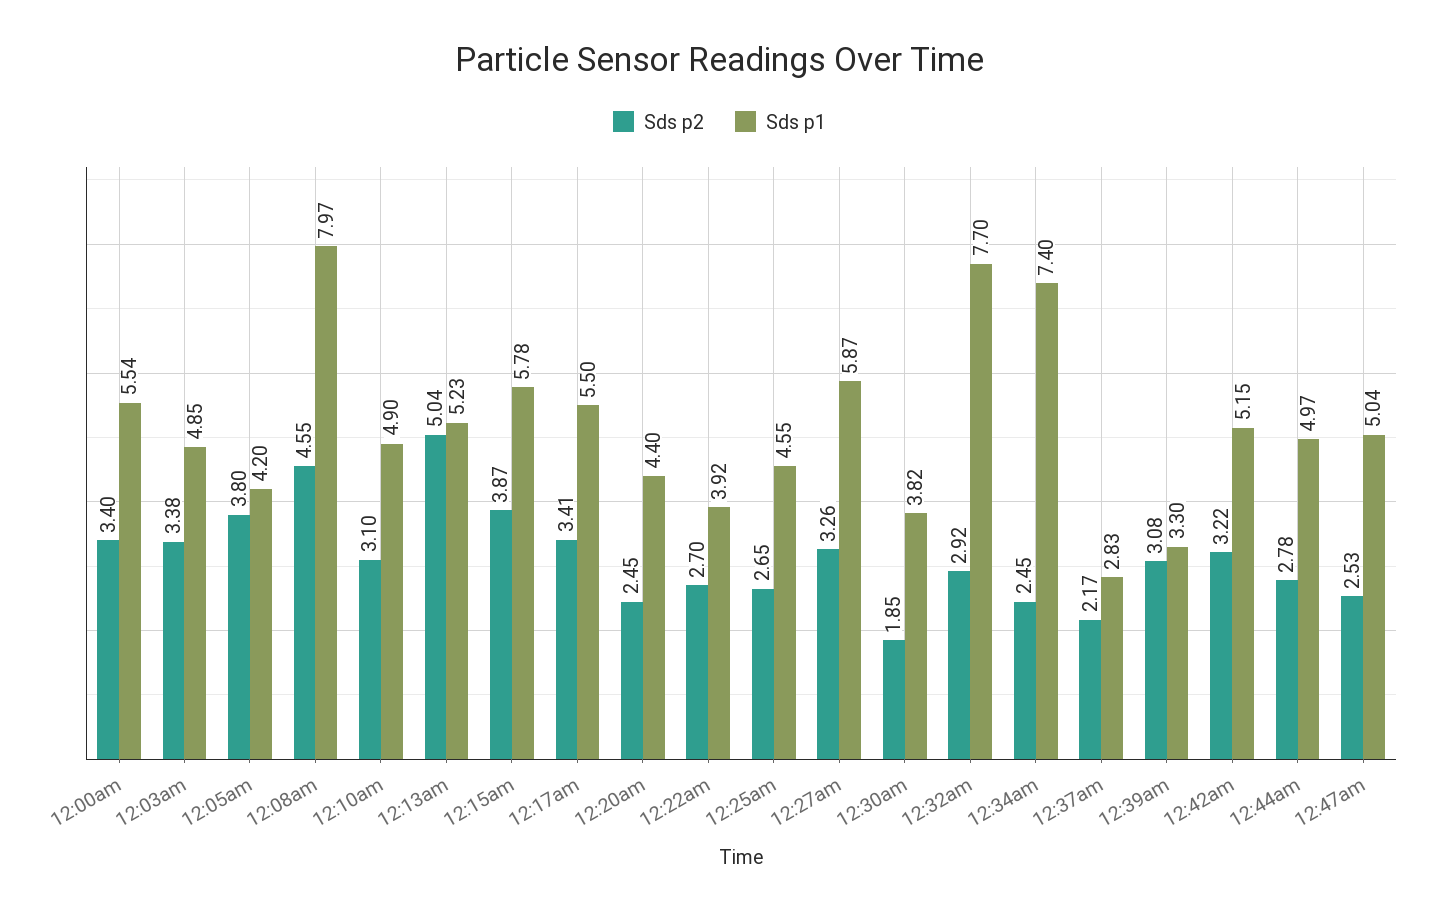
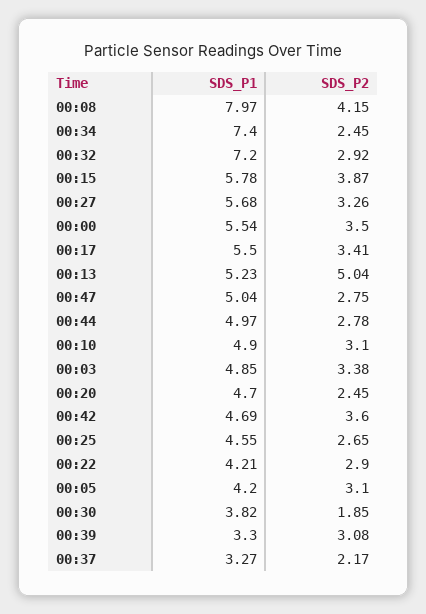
  {
    "Sds p2": {
-     "12:00am": 3.4,
+     "12:00am": 3.5,
      "12:03am": 3.38,
-     "12:05am": 3.8,
+     "12:05am": 3.1,
-     "12:08am": 4.55,
+     "12:08am": 4.15,
      "12:10am": 3.1,
      "12:13am": 5.04,
      "12:15am": 3.87,
      "12:17am": 3.41,
      "12:20am": 2.45,
-     "12:22am": 2.7,
+     "12:22am": 2.9,
      "12:25am": 2.65,
      "12:27am": 3.26,
      "12:30am": 1.85,
      "12:32am": 2.92,
      "12:34am": 2.45,
      "12:37am": 2.17,
      "12:39am": 3.08,
-     "12:42am": 3.22,
+     "12:42am": 3.6,
      "12:44am": 2.78,
-     "12:47am": 2.53
+     "12:47am": 2.75
    },
    "Sds p1": {
      "12:00am": 5.54,
      "12:03am": 4.85,
      "12:05am": 4.2,
      "12:08am": 7.97,
      "12:10am": 4.9,
      "12:13am": 5.23,
      "12:15am": 5.78,
      "12:17am": 5.5,
-     "12:20am": 4.4,
+     "12:20am": 4.7,
-     "12:22am": 3.92,
+     "12:22am": 4.21,
      "12:25am": 4.55,
-     "12:27am": 5.87,
+     "12:27am": 5.68,
      "12:30am": 3.82,
-     "12:32am": 7.7,
+     "12:32am": 7.2,
      "12:34am": 7.4,
-     "12:37am": 2.83,
+     "12:37am": 3.27,
      "12:39am": 3.3,
-     "12:42am": 5.15,
+     "12:42am": 4.69,
      "12:44am": 4.97,
      "12:47am": 5.04
    }
  }

